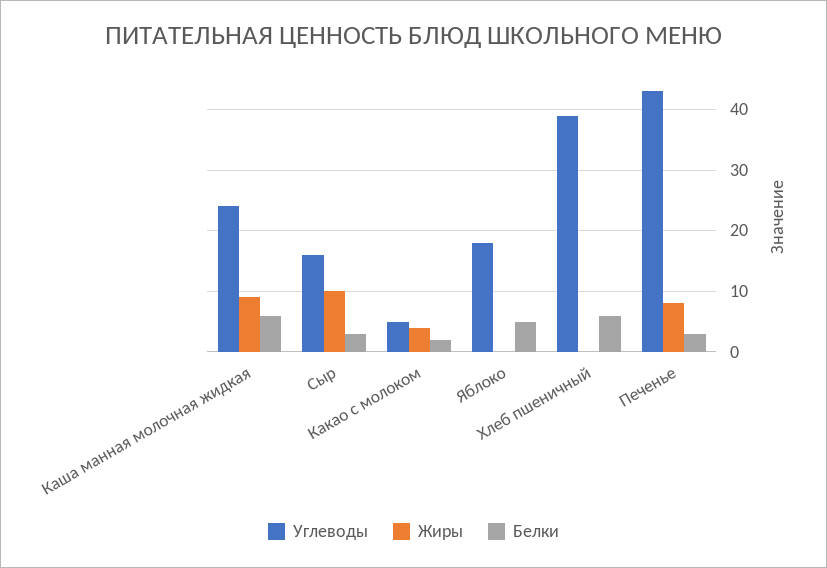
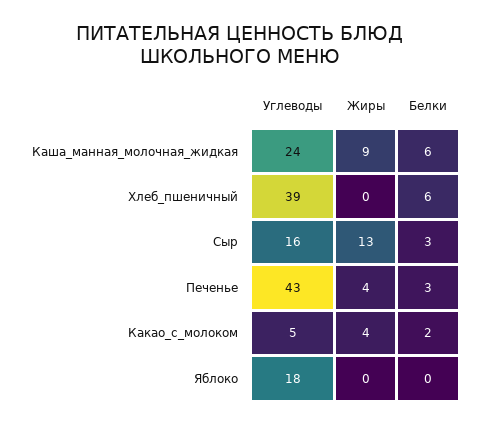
  {
    "Углеводы": {
      "Каша манная молочная жидкая": 24,
      "Сыр": 16,
      "Какао с молоком": 5,
      "Яблоко": 18,
      "Хлеб пшеничный": 39,
      "Печенье": 43
    },
    "Жиры": {
      "Каша манная молочная жидкая": 9,
-     "Сыр": 10,
+     "Сыр": 13,
      "Какао с молоком": 4,
      "Яблоко": 0,
      "Хлеб пшеничный": 0,
-     "Печенье": 8
+     "Печенье": 4
    },
    "Белки": {
      "Каша манная молочная жидкая": 6,
      "Сыр": 3,
      "Какао с молоком": 2,
-     "Яблоко": 5,
+     "Яблоко": 0,
      "Хлеб пшеничный": 6,
      "Печенье": 3
    }
  }

